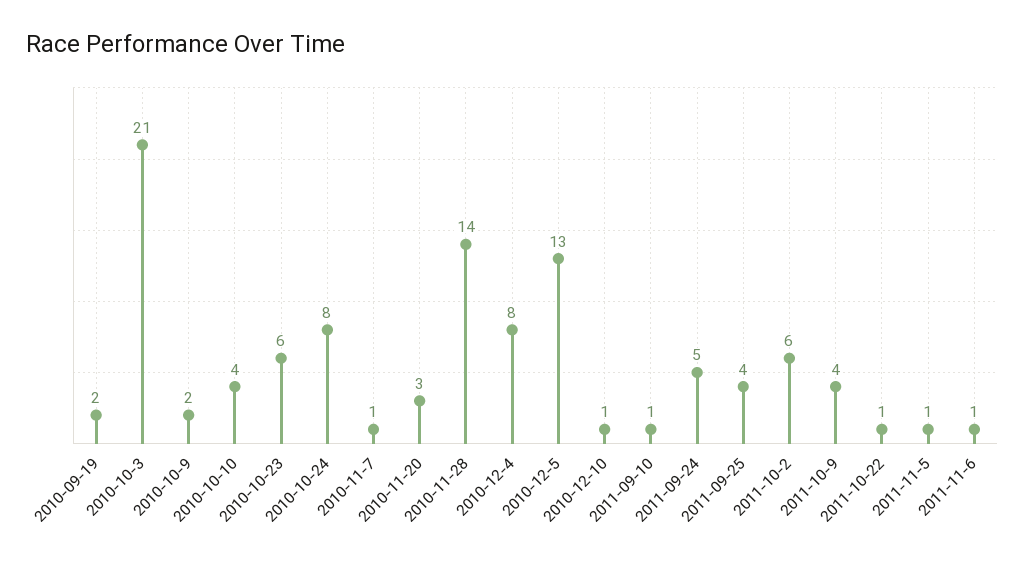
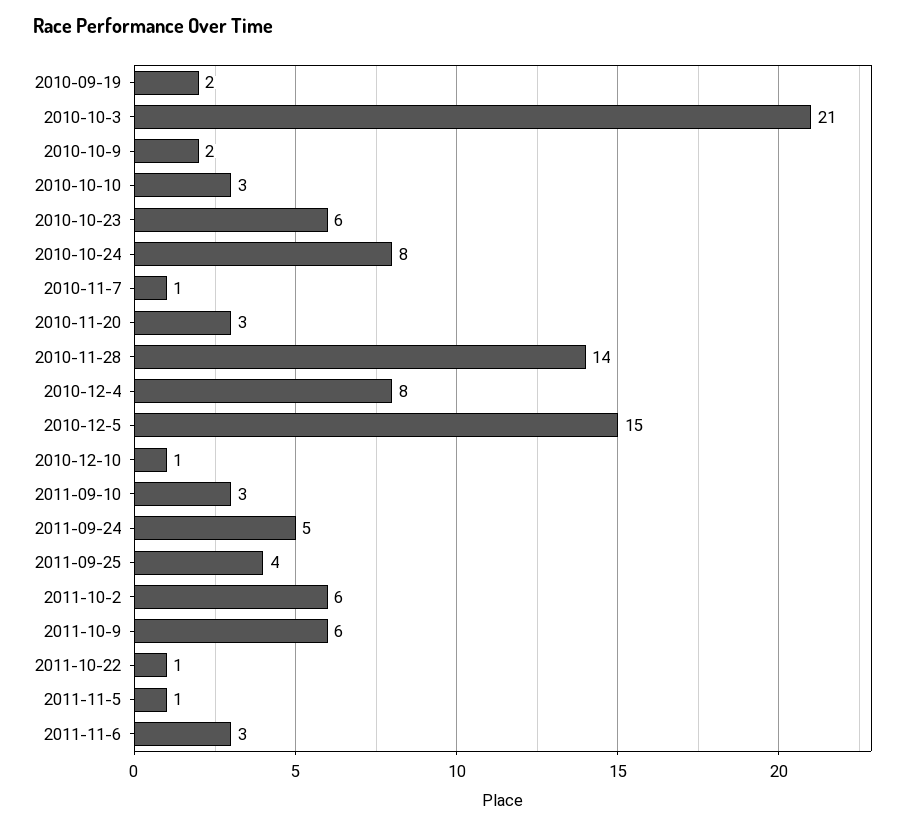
  {
    "2010-09-19": 2,
    "2010-10-3": 21,
    "2010-10-9": 2,
-   "2010-10-10": 4,
+   "2010-10-10": 3,
    "2010-10-23": 6,
    "2010-10-24": 8,
    "2010-11-7": 1,
    "2010-11-20": 3,
    "2010-11-28": 14,
    "2010-12-4": 8,
-   "2010-12-5": 13,
+   "2010-12-5": 15,
    "2010-12-10": 1,
-   "2011-09-10": 1,
+   "2011-09-10": 3,
    "2011-09-24": 5,
    "2011-09-25": 4,
    "2011-10-2": 6,
-   "2011-10-9": 4,
+   "2011-10-9": 6,
    "2011-10-22": 1,
    "2011-11-5": 1,
-   "2011-11-6": 1
+   "2011-11-6": 3
  }

